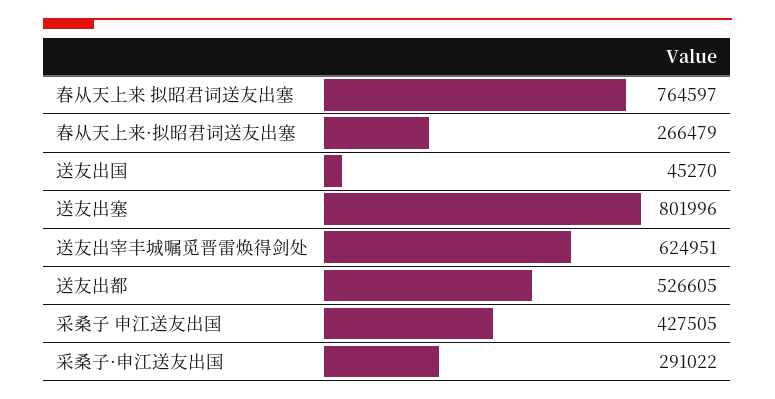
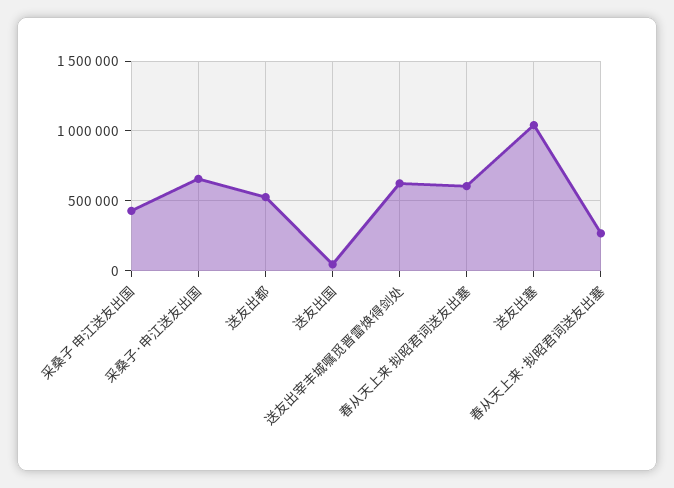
  {
-   "春从天上来 拟昭君词送友出塞": 764597,
+   "春从天上来 拟昭君词送友出塞": 600000,
    "春从天上来·拟昭君词送友出塞": 266479,
    "送友出国": 45270,
-   "送友出塞": 801996,
+   "送友出塞": 1050000,
    "送友出宰丰城嘱觅晋雷焕得剑处": 624951,
    "送友出都": 526605,
    "采桑子 申江送友出国": 427505,
-   "采桑子·申江送友出国": 291022
+   "采桑子·申江送友出国": 650000
  }

